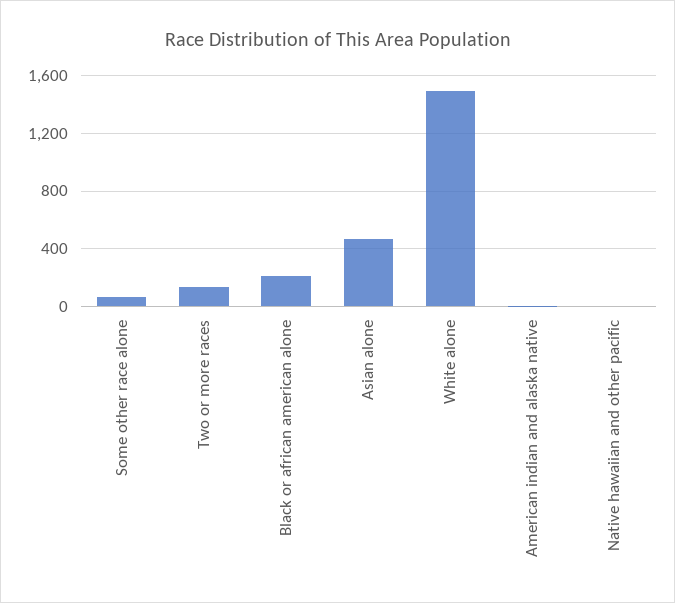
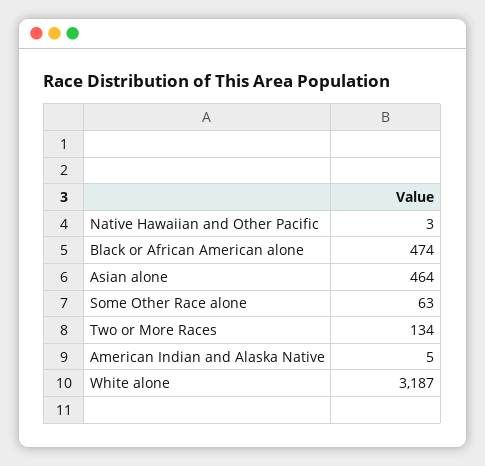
  {
    "Some other race alone": 63,
    "Two or more races": 134,
-   "Black or african american alone": 200,
+   "Black or african american alone": 474,
    "Asian alone": 464,
-   "White alone": 1500,
+   "White alone": 3187,
    "American indian and alaska native": 5,
    "Native hawaiian and other pacific": 3
  }

